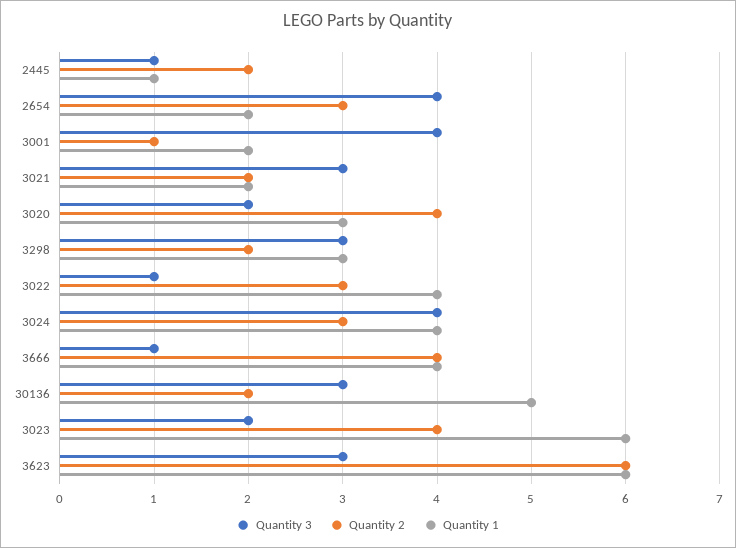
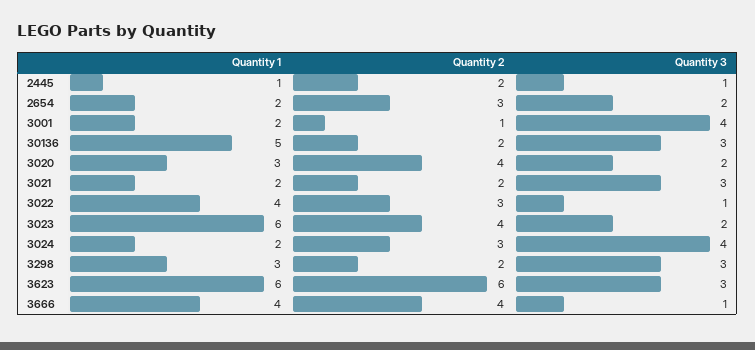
  {
    "Quantity 3": {
      "2445": 1,
-     "2654": 4,
+     "2654": 2,
      "3001": 4,
      "3021": 3,
      "3020": 2,
      "3298": 3,
      "3022": 1,
      "3024": 4,
      "3666": 1,
      "30136": 3,
      "3023": 2,
      "3623": 3
    },
    "Quantity 2": {
      "2445": 2,
      "2654": 3,
      "3001": 1,
      "3021": 2,
      "3020": 4,
      "3298": 2,
      "3022": 3,
      "3024": 3,
      "3666": 4,
      "30136": 2,
      "3023": 4,
      "3623": 6
    },
    "Quantity 1": {
      "2445": 1,
      "2654": 2,
      "3001": 2,
      "3021": 2,
      "3020": 3,
      "3298": 3,
      "3022": 4,
-     "3024": 4,
+     "3024": 2,
      "3666": 4,
      "30136": 5,
      "3023": 6,
      "3623": 6
    }
  }

